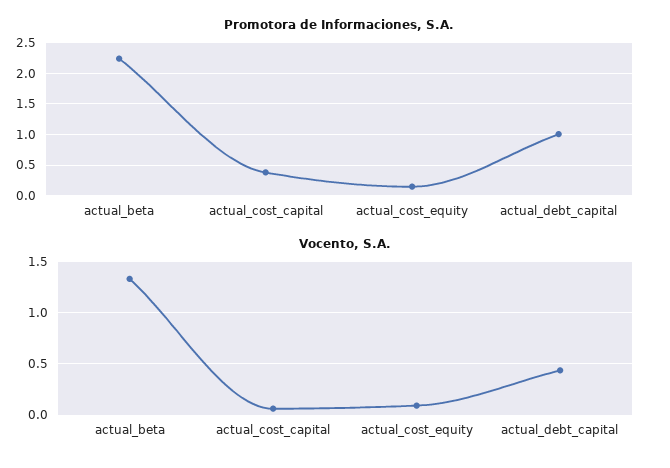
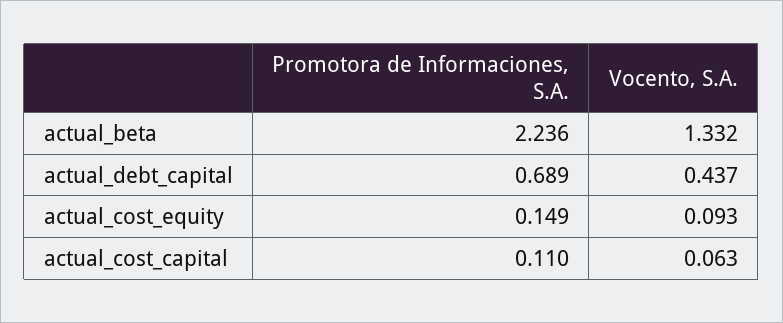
  {
    "Promotora de Informaciones, S.A.": {
      "actual_beta": 2.236,
-     "actual_cost_capital": 0.4,
+     "actual_cost_capital": 0.11,
      "actual_cost_equity": 0.149,
-     "actual_debt_capital": 1
+     "actual_debt_capital": 0.689
    },
    "Vocento, S.A.": {
      "actual_beta": 1.332,
      "actual_cost_capital": 0.063,
      "actual_cost_equity": 0.093,
      "actual_debt_capital": 0.437
    }
  }

